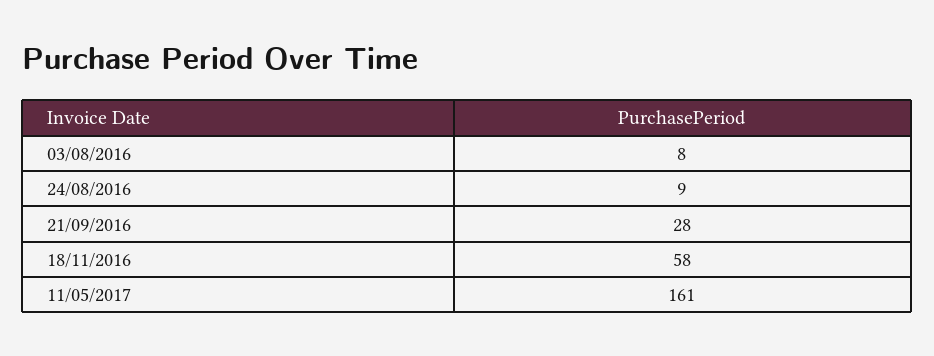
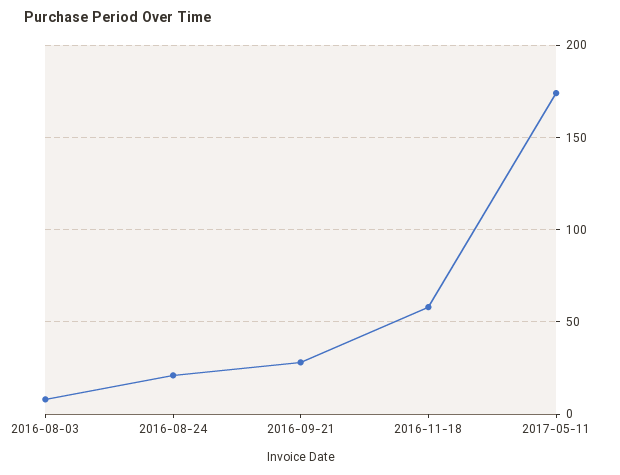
  {
    "03/08/2016": 8,
-   "24/08/2016": 9,
+   "24/08/2016": 20,
    "21/09/2016": 28,
    "18/11/2016": 58,
-   "11/05/2017": 161
+   "11/05/2017": 175
  }

